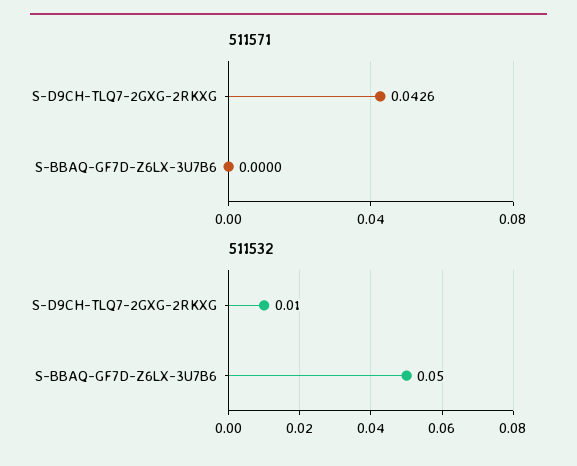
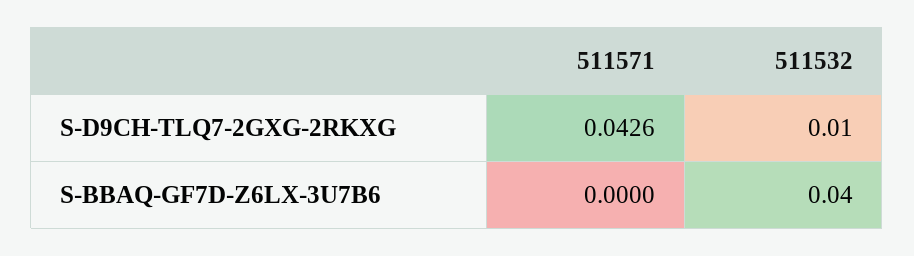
  {
    "511571": {
      "S-D9CH-TLQ7-2GXG-2RKXG": 0.0426,
      "S-BBAQ-GF7D-Z6LX-3U7B6": 0
    },
    "511532": {
      "S-D9CH-TLQ7-2GXG-2RKXG": 0.01,
-     "S-BBAQ-GF7D-Z6LX-3U7B6": 0.05
+     "S-BBAQ-GF7D-Z6LX-3U7B6": 0.04
    }
  }

